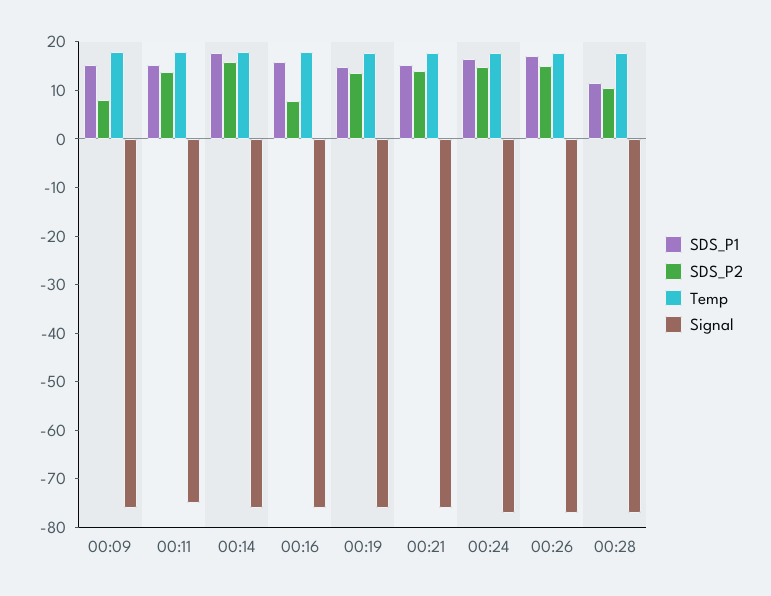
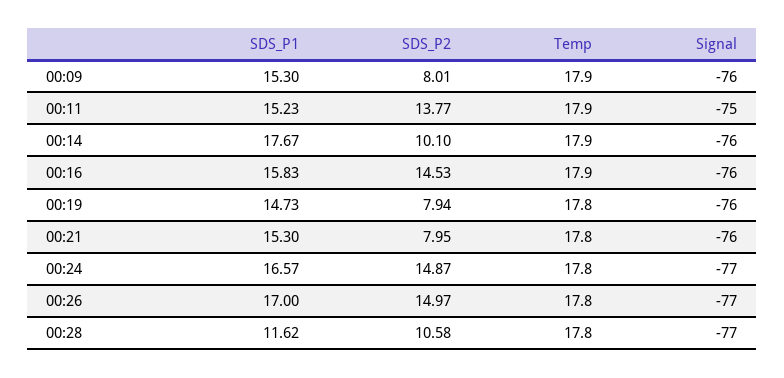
  {
    "SDS_P1": {
      "00:09": 15.3,
      "00:11": 15.23,
      "00:14": 17.67,
      "00:16": 15.83,
      "00:19": 14.73,
      "00:21": 15.3,
      "00:24": 16.57,
      "00:26": 17,
      "00:28": 11.62
    },
    "SDS_P2": {
      "00:09": 8.01,
      "00:11": 13.77,
-     "00:14": 16,
+     "00:14": 10.1,
-     "00:16": 8,
+     "00:16": 14.53,
-     "00:19": 14,
+     "00:19": 7.94,
-     "00:21": 14,
+     "00:21": 7.95,
      "00:24": 14.87,
      "00:26": 14.97,
      "00:28": 10.58
    },
    "Temp": {
      "00:09": 17.9,
      "00:11": 17.9,
      "00:14": 17.9,
      "00:16": 17.9,
      "00:19": 17.8,
      "00:21": 17.8,
      "00:24": 17.8,
      "00:26": 17.8,
      "00:28": 17.8
    },
    "Signal": {
      "00:09": -76,
      "00:11": -75,
      "00:14": -76,
      "00:16": -76,
      "00:19": -76,
      "00:21": -76,
      "00:24": -77,
      "00:26": -77,
      "00:28": -77
    }
  }

